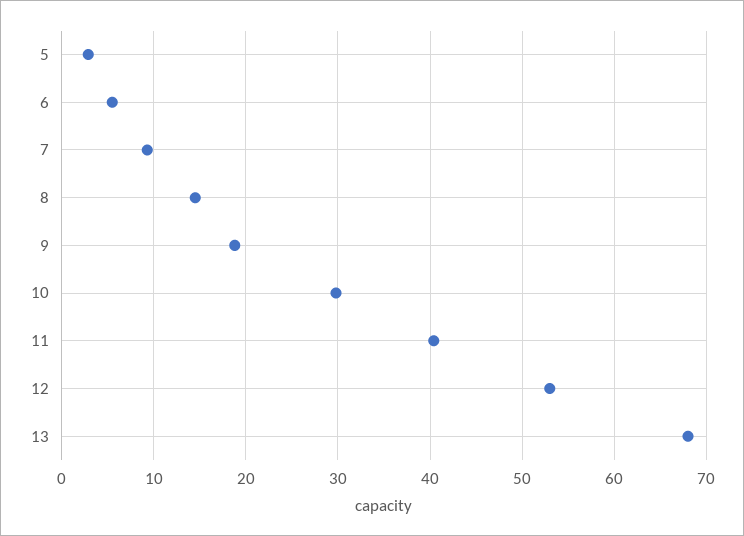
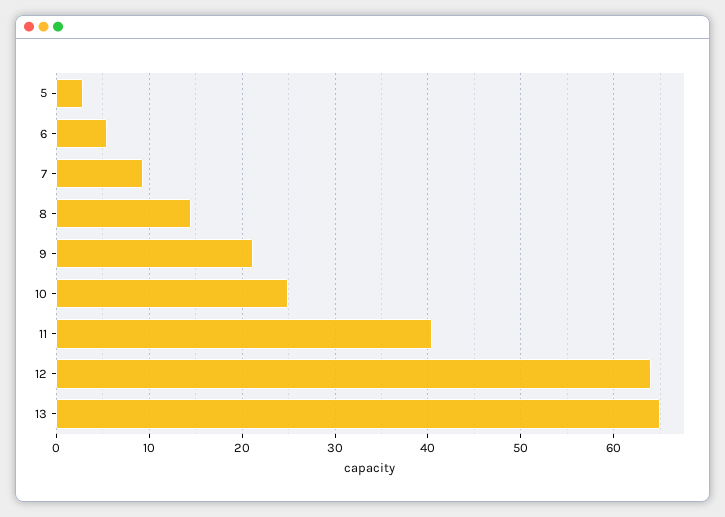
  {
    "5": 3,
    "6": 6,
    "7": 9,
    "8": 15,
-   "9": 19,
+   "9": 21,
-   "10": 30,
+   "10": 25,
    "11": 40,
-   "12": 53,
+   "12": 64,
-   "13": 68
+   "13": 65
  }

